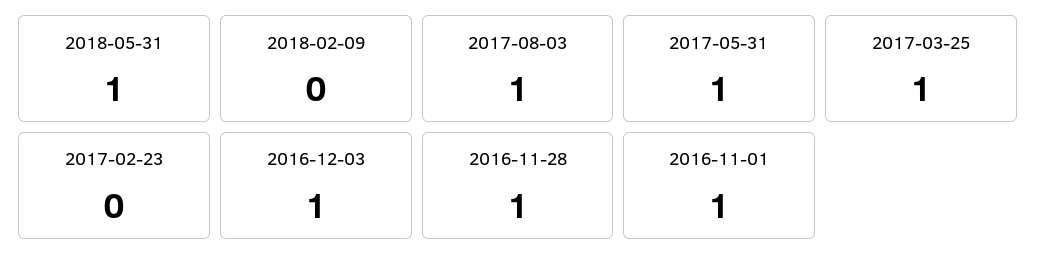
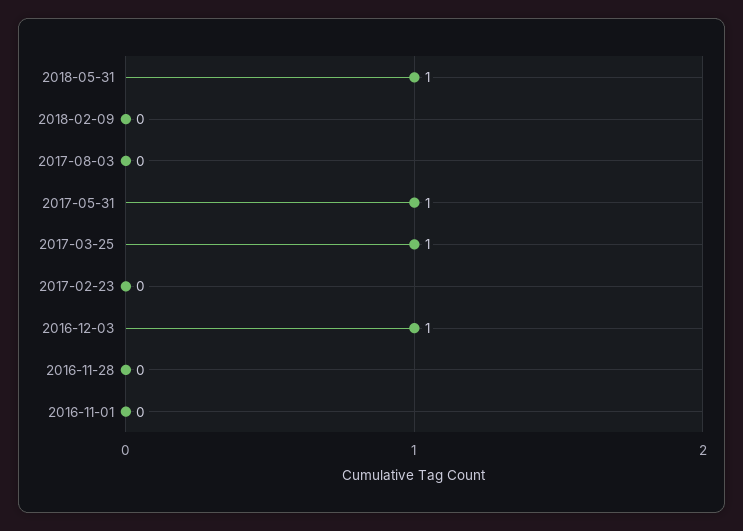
  {
    "2018-05-31": 1,
    "2018-02-09": 0,
-   "2017-08-03": 1,
+   "2017-08-03": 0,
    "2017-05-31": 1,
    "2017-03-25": 1,
    "2017-02-23": 0,
    "2016-12-03": 1,
-   "2016-11-28": 1,
+   "2016-11-28": 0,
-   "2016-11-01": 1
+   "2016-11-01": 0
  }

